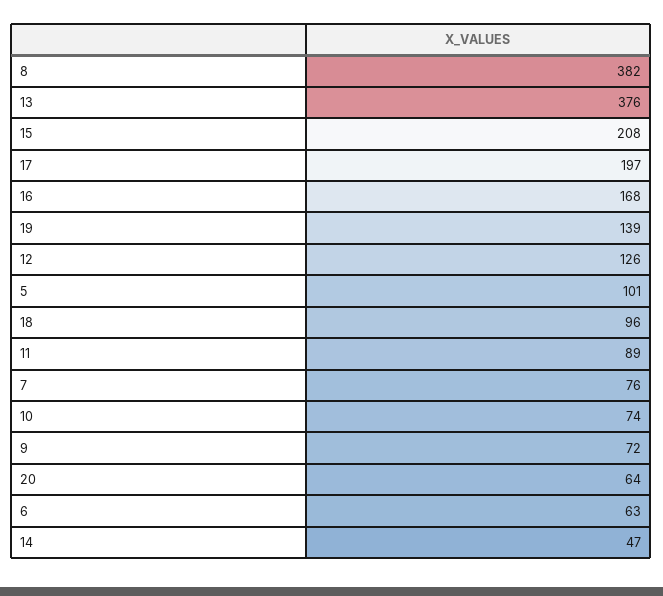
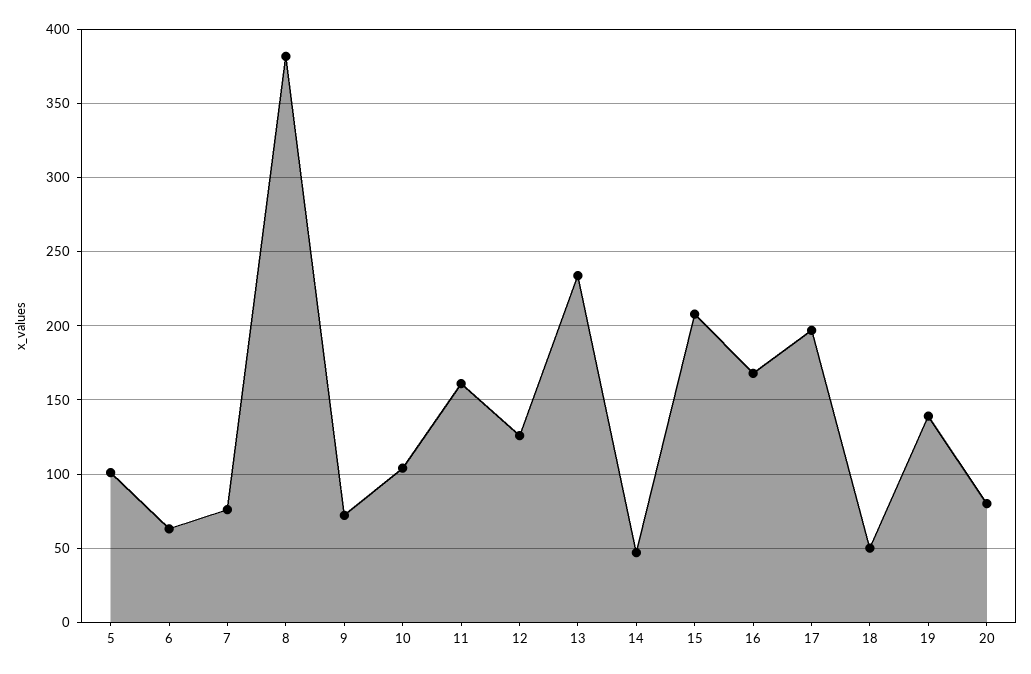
  {
    "8": 382,
-   "13": 376,
+   "13": 235,
    "15": 208,
    "17": 197,
    "16": 168,
    "19": 139,
    "12": 126,
    "5": 101,
-   "18": 96,
+   "18": 50,
-   "11": 89,
+   "11": 160,
    "7": 76,
-   "10": 74,
+   "10": 105,
    "9": 72,
-   "20": 64,
+   "20": 80,
    "6": 63,
    "14": 47
  }

